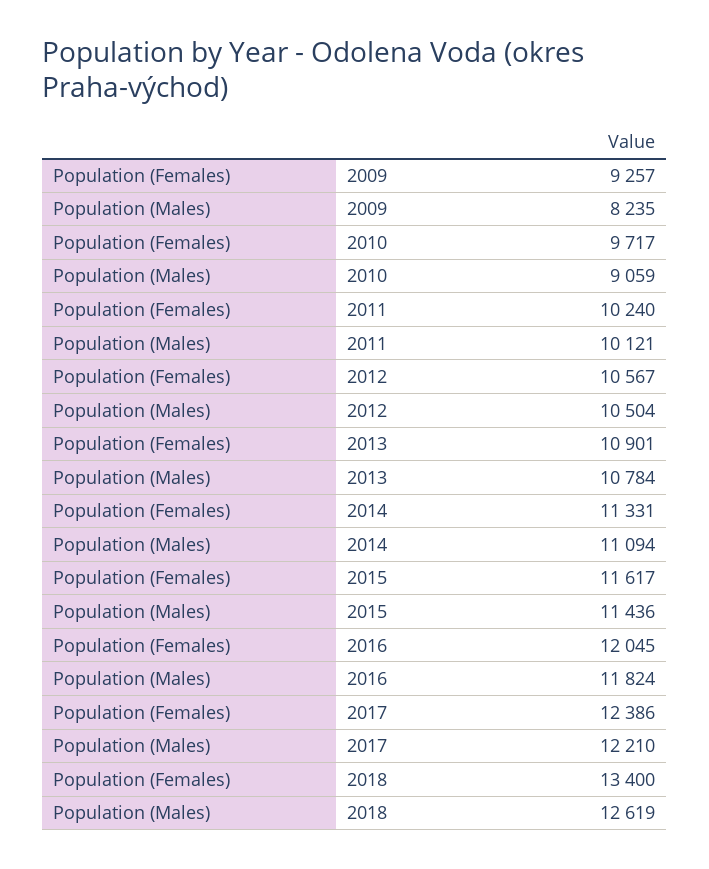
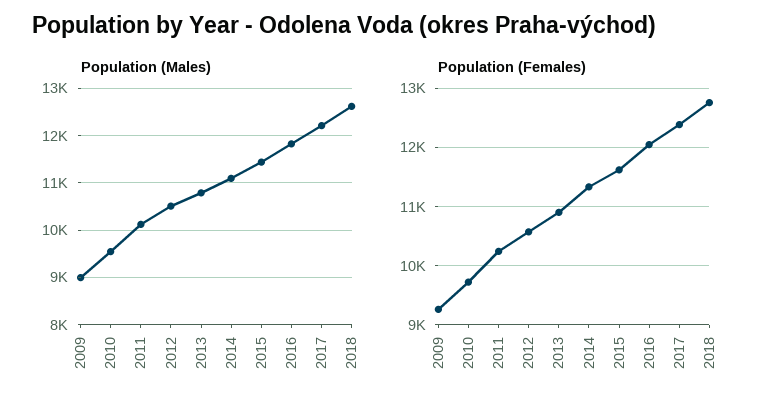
  {
    "Population (Females)": {
      "2009": 9257,
      "2010": 9717,
      "2011": 10240,
      "2012": 10567,
      "2013": 10901,
      "2014": 11331,
      "2015": 11617,
      "2016": 12045,
      "2017": 12386,
-     "2018": 13400
+     "2018": 12800
    },
    "Population (Males)": {
-     "2009": 8235,
+     "2009": 9000,
-     "2010": 9059,
+     "2010": 9600,
      "2011": 10121,
      "2012": 10504,
      "2013": 10784,
      "2014": 11094,
      "2015": 11436,
      "2016": 11824,
      "2017": 12210,
      "2018": 12619
    }
  }

